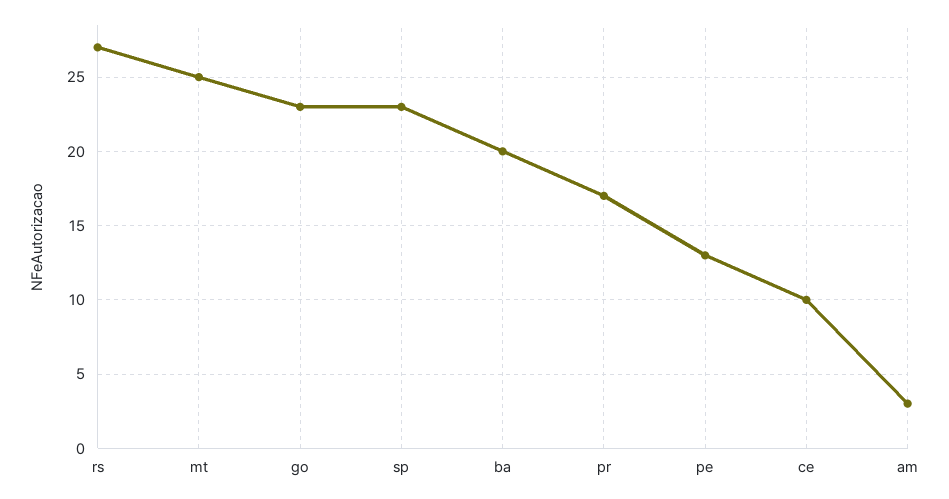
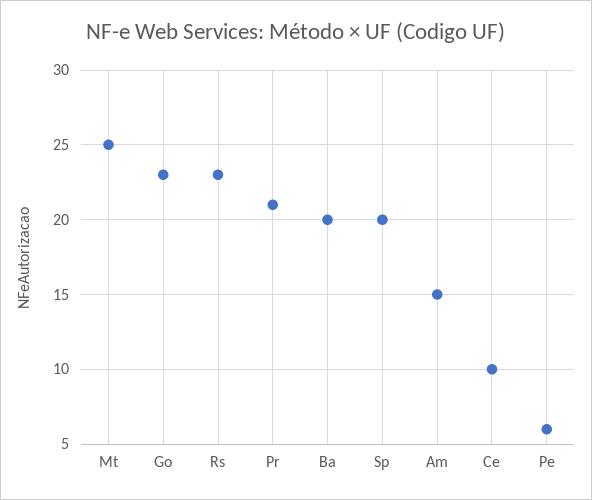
  {
-   "rs": 27,
+   "rs": 23,
    "mt": 25,
    "go": 23,
-   "sp": 23,
+   "sp": 20,
    "ba": 20,
-   "pr": 17,
+   "pr": 21,
-   "pe": 13,
+   "pe": 6,
    "ce": 10,
-   "am": 3
+   "am": 15
  }

